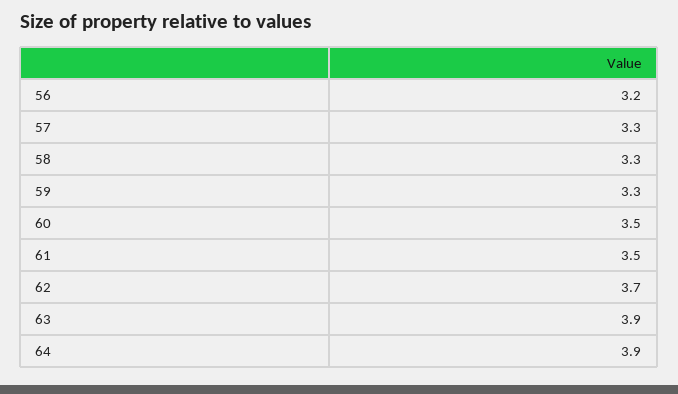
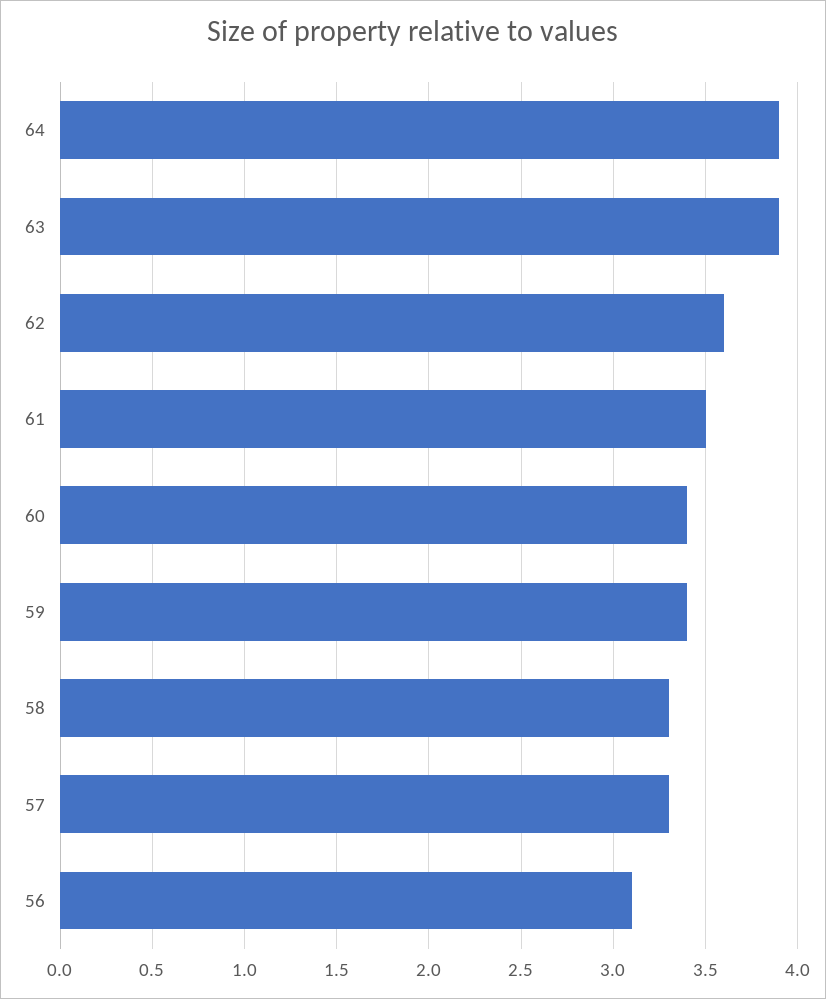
  {
-   "56": 3.2,
+   "56": 3.1,
    "57": 3.3,
    "58": 3.3,
-   "59": 3.3,
+   "59": 3.4,
-   "60": 3.5,
+   "60": 3.4,
    "61": 3.5,
-   "62": 3.7,
+   "62": 3.6,
    "63": 3.9,
    "64": 3.9
  }

